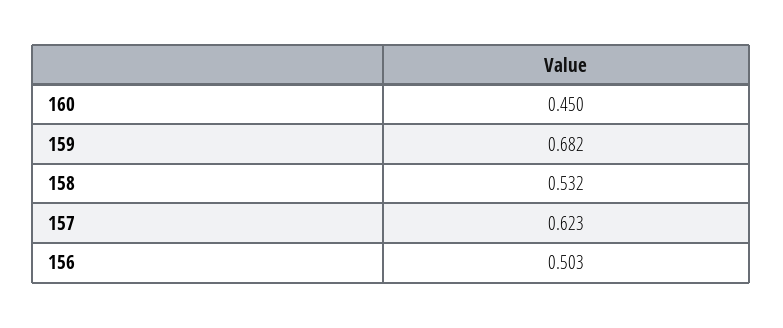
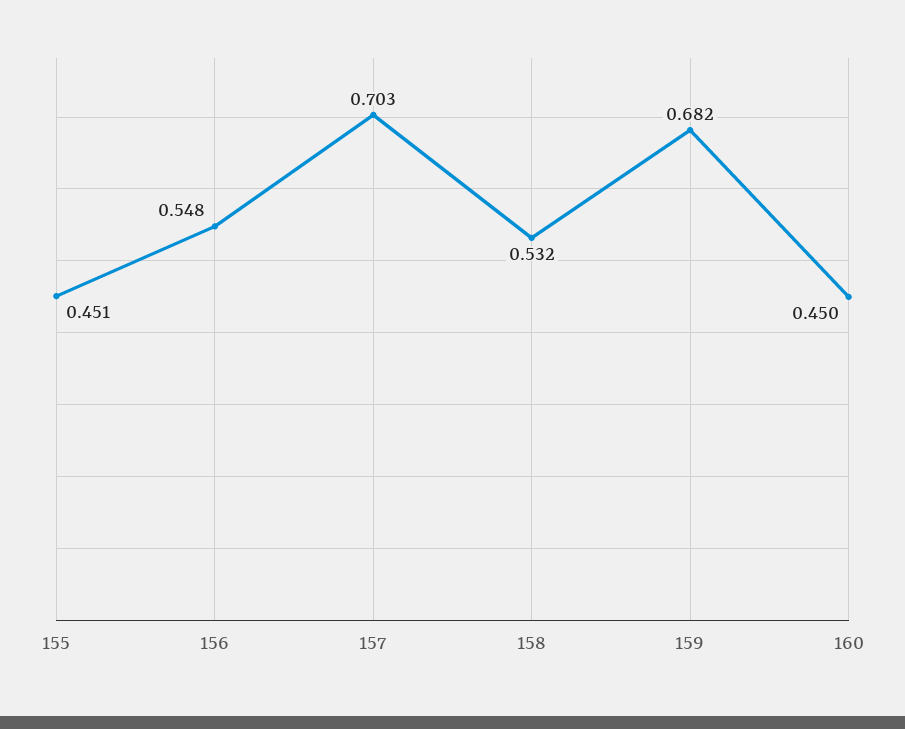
  {
    "160": 0.45,
    "159": 0.682,
    "158": 0.532,
-   "157": 0.623,
+   "157": 0.703,
-   "156": 0.503
+   "156": 0.548,
+   "155": 0.451
  }

